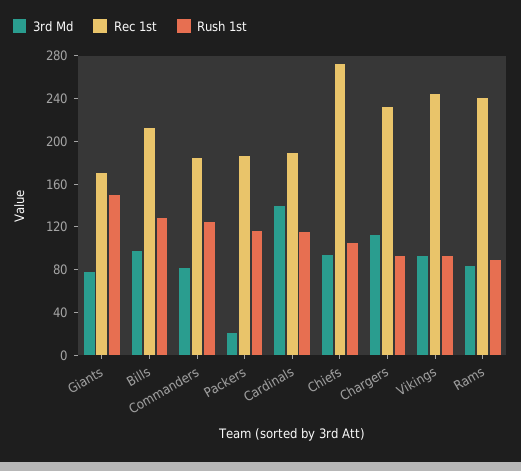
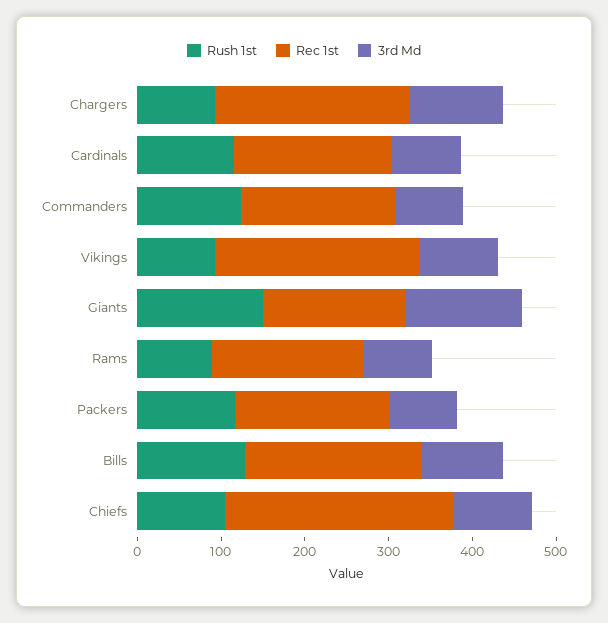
  {
    "3rd Md": {
-     "Giants": 80,
+     "Giants": 140,
      "Bills": 100,
      "Commanders": 80,
-     "Packers": 20,
+     "Packers": 80,
-     "Cardinals": 140,
+     "Cardinals": 80,
      "Chiefs": 90,
      "Chargers": 110,
      "Vikings": 90,
      "Rams": 80
    },
    "Rec 1st": {
      "Giants": 170,
      "Bills": 210,
      "Commanders": 180,
      "Packers": 190,
      "Cardinals": 190,
      "Chiefs": 270,
      "Chargers": 230,
      "Vikings": 240,
-     "Rams": 240
+     "Rams": 180
    },
    "Rush 1st": {
      "Giants": 150,
      "Bills": 130,
      "Commanders": 120,
      "Packers": 120,
      "Cardinals": 120,
      "Chiefs": 110,
      "Chargers": 90,
      "Vikings": 90,
      "Rams": 90
    }
  }

